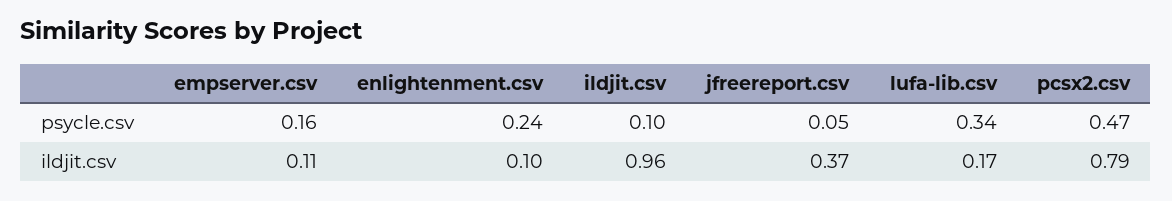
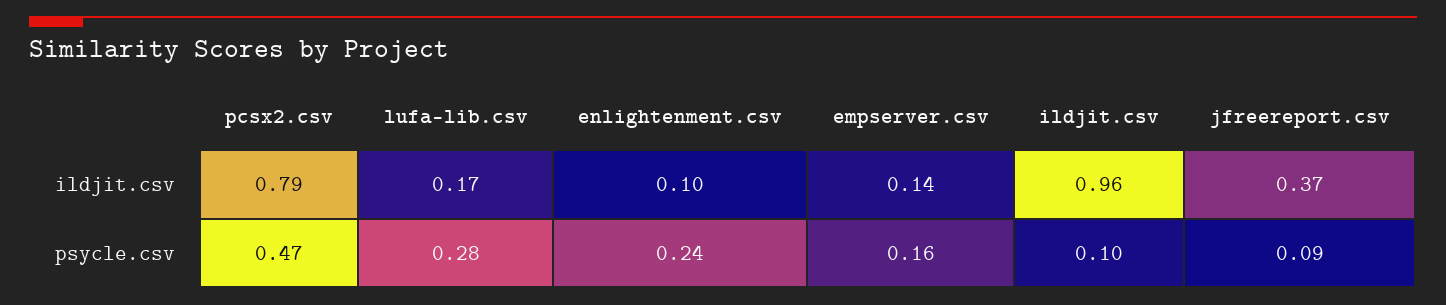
  {
    "empserver.csv": {
      "psycle.csv": 0.16,
-     "ildjit.csv": 0.11
+     "ildjit.csv": 0.14
    },
    "enlightenment.csv": {
      "psycle.csv": 0.24,
      "ildjit.csv": 0.1
    },
    "ildjit.csv": {
      "psycle.csv": 0.1,
      "ildjit.csv": 0.96
    },
    "jfreereport.csv": {
-     "psycle.csv": 0.05,
+     "psycle.csv": 0.09,
      "ildjit.csv": 0.37
    },
    "lufa-lib.csv": {
-     "psycle.csv": 0.34,
+     "psycle.csv": 0.28,
      "ildjit.csv": 0.17
    },
    "pcsx2.csv": {
      "psycle.csv": 0.47,
      "ildjit.csv": 0.79
    }
  }

